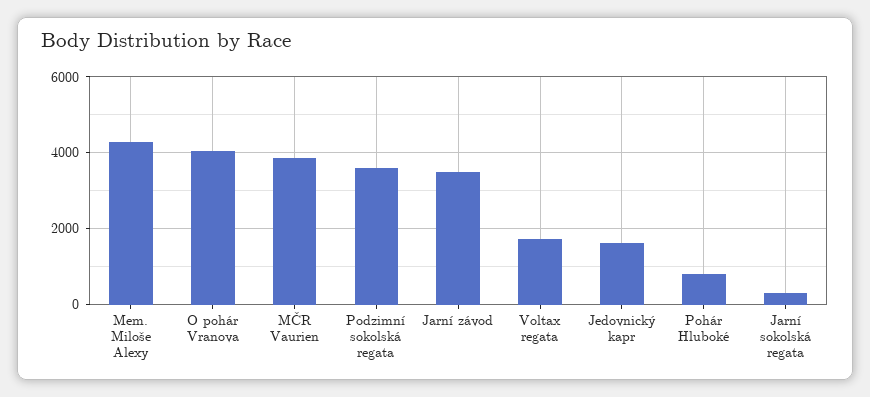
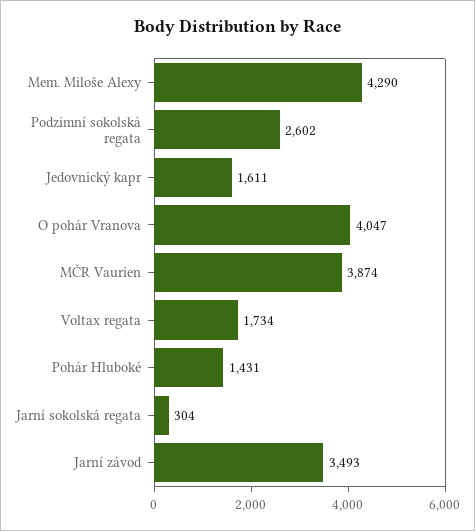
  {
    "Mem. Miloše Alexy": 4290,
    "O pohár Vranova": 4047,
    "MČR Vaurien": 3874,
-   "Podzimní sokolská regata": 3600,
+   "Podzimní sokolská regata": 2602,
    "Jarní závod": 3493,
    "Voltax regata": 1734,
    "Jedovnický kapr": 1611,
-   "Pohár Hluboké": 800,
+   "Pohár Hluboké": 1431,
    "Jarní sokolská regata": 304
  }

